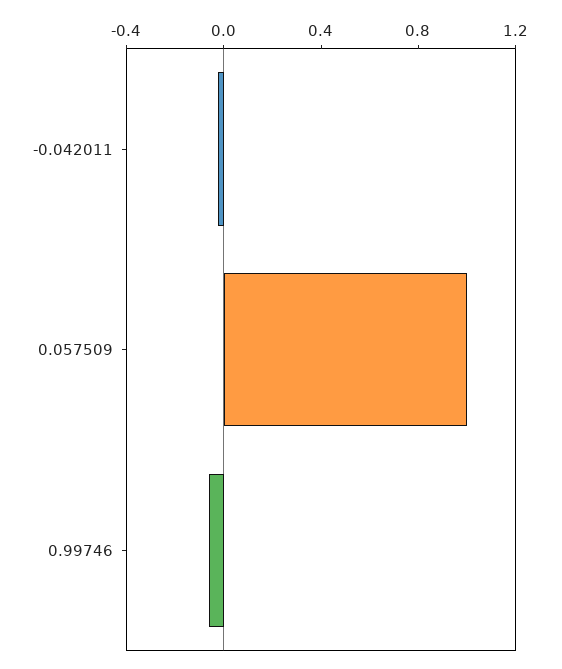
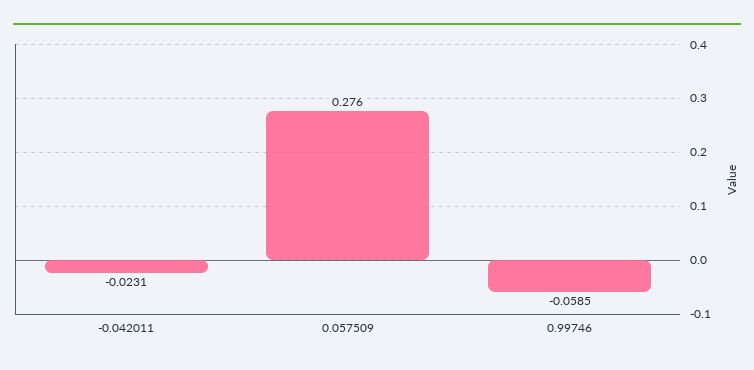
  {
    "-0.042011": -0.0231,
-   "0.057509": 1,
+   "0.057509": 0.276,
    "0.99746": -0.0585
  }

